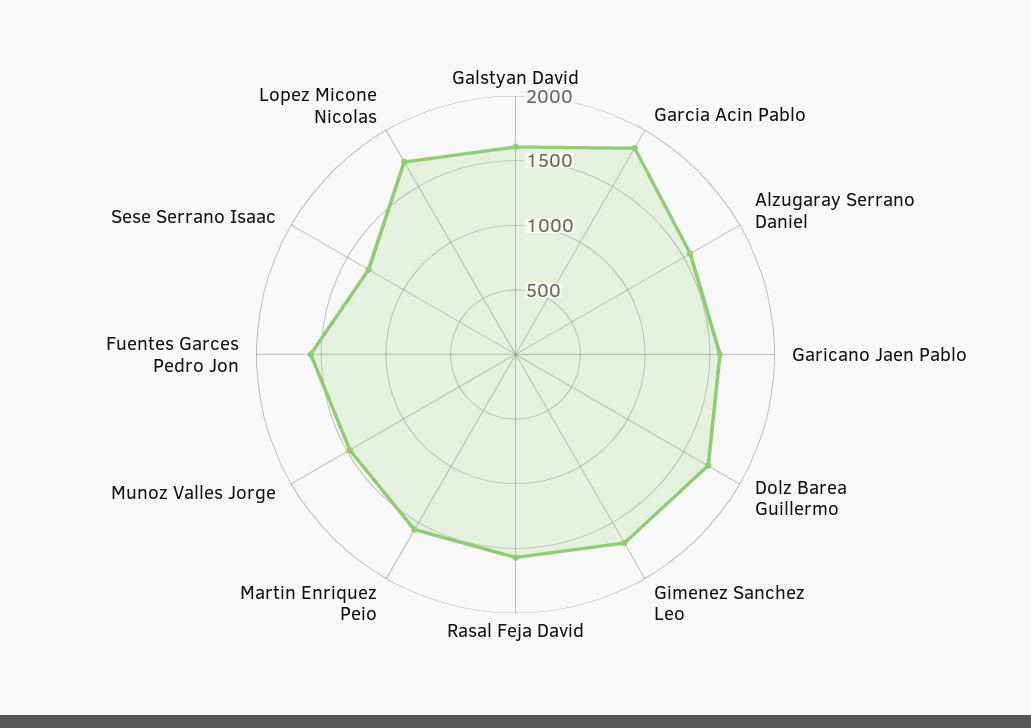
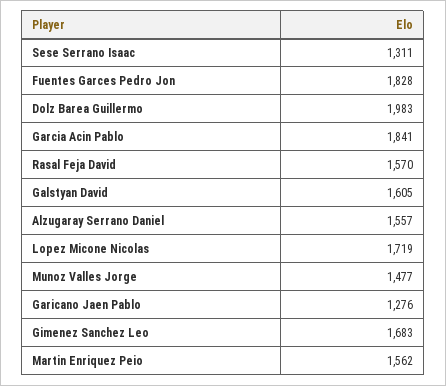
  {
    "Galstyan David": 1605,
    "Garcia Acin Pablo": 1841,
    "Alzugaray Serrano Daniel": 1557,
-   "Garicano Jaen Pablo": 1600,
+   "Garicano Jaen Pablo": 1276,
-   "Dolz Barea Guillermo": 1700,
+   "Dolz Barea Guillermo": 1983,
    "Gimenez Sanchez Leo": 1683,
    "Rasal Feja David": 1570,
    "Martin Enriquez Peio": 1562,
    "Munoz Valles Jorge": 1477,
-   "Fuentes Garces Pedro Jon": 1600,
+   "Fuentes Garces Pedro Jon": 1828,
    "Sese Serrano Isaac": 1311,
    "Lopez Micone Nicolas": 1719
  }

